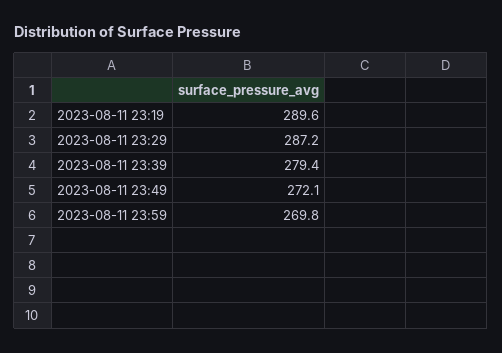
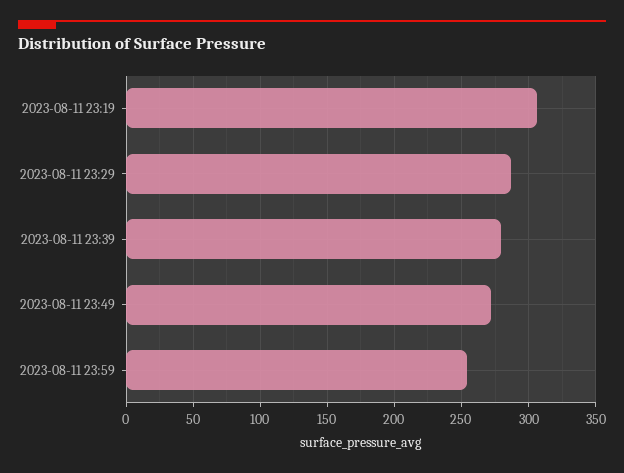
  {
-   "2023-08-11 23:19": 289.6,
+   "2023-08-11 23:19": 305,
    "2023-08-11 23:29": 287.2,
    "2023-08-11 23:39": 279.4,
    "2023-08-11 23:49": 272.1,
-   "2023-08-11 23:59": 269.8
+   "2023-08-11 23:59": 255
  }

